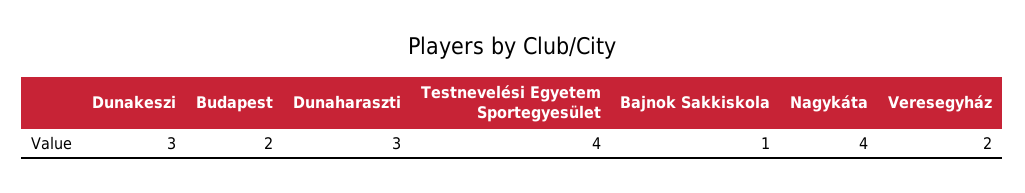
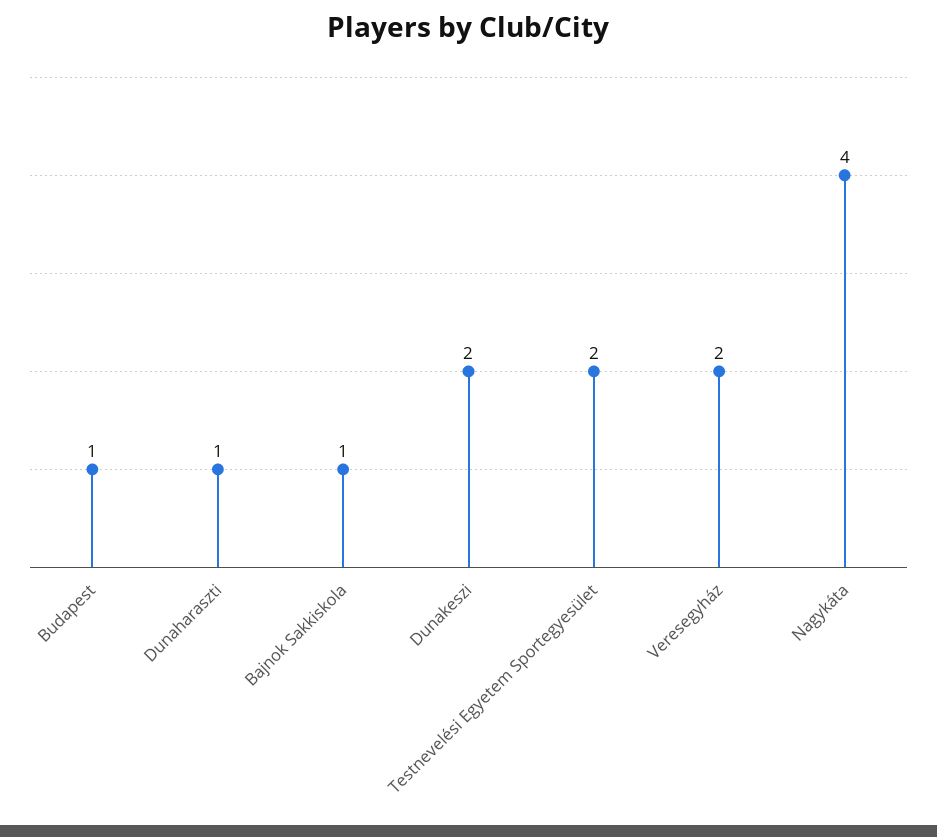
  {
-   "Dunakeszi": 3,
+   "Dunakeszi": 2,
-   "Budapest": 2,
+   "Budapest": 1,
-   "Dunaharaszti": 3,
+   "Dunaharaszti": 1,
-   "Testnevelési Egyetem Sportegyesület": 4,
+   "Testnevelési Egyetem Sportegyesület": 2,
    "Bajnok Sakkiskola": 1,
    "Nagykáta": 4,
    "Veresegyház": 2
  }

